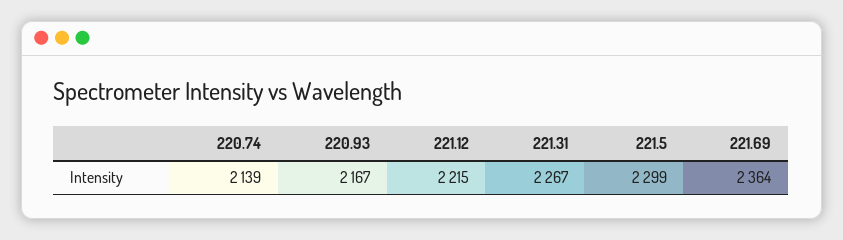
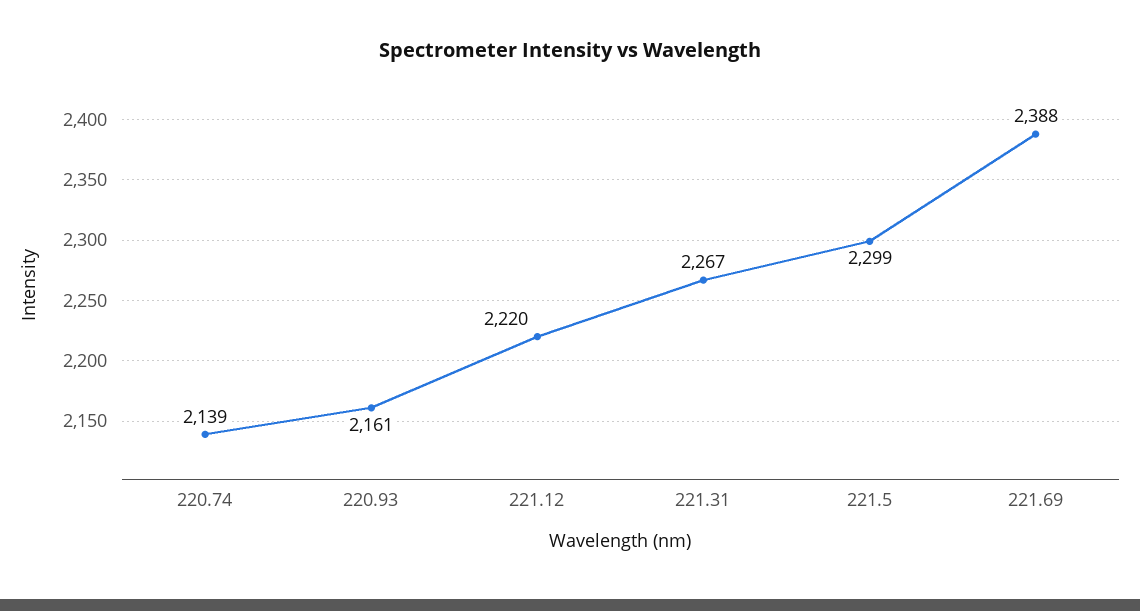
  {
    "220.74": 2139,
-   "220.93": 2167,
+   "220.93": 2161,
-   "221.12": 2215,
+   "221.12": 2220,
    "221.31": 2267,
    "221.5": 2299,
-   "221.69": 2364
+   "221.69": 2388
  }

